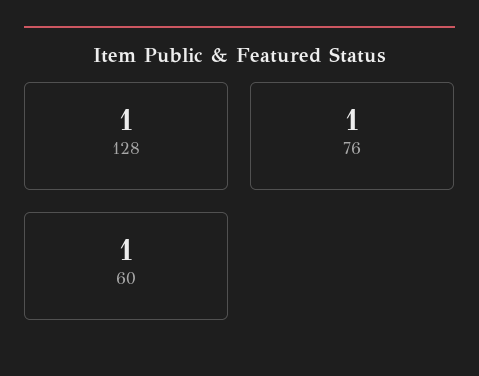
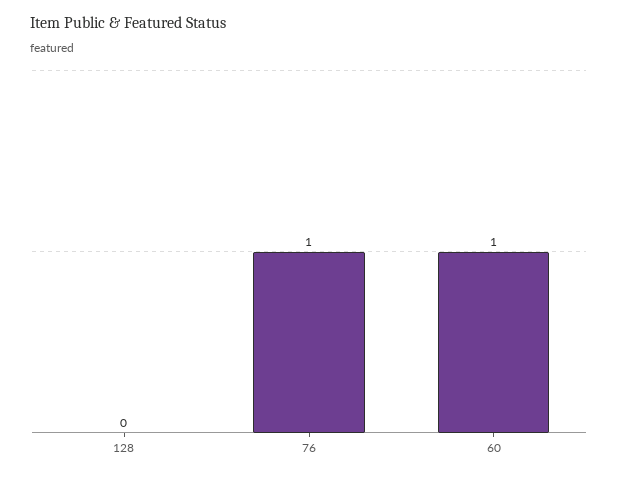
  {
-   "128": 1,
+   "128": 0,
    "76": 1,
    "60": 1
  }

